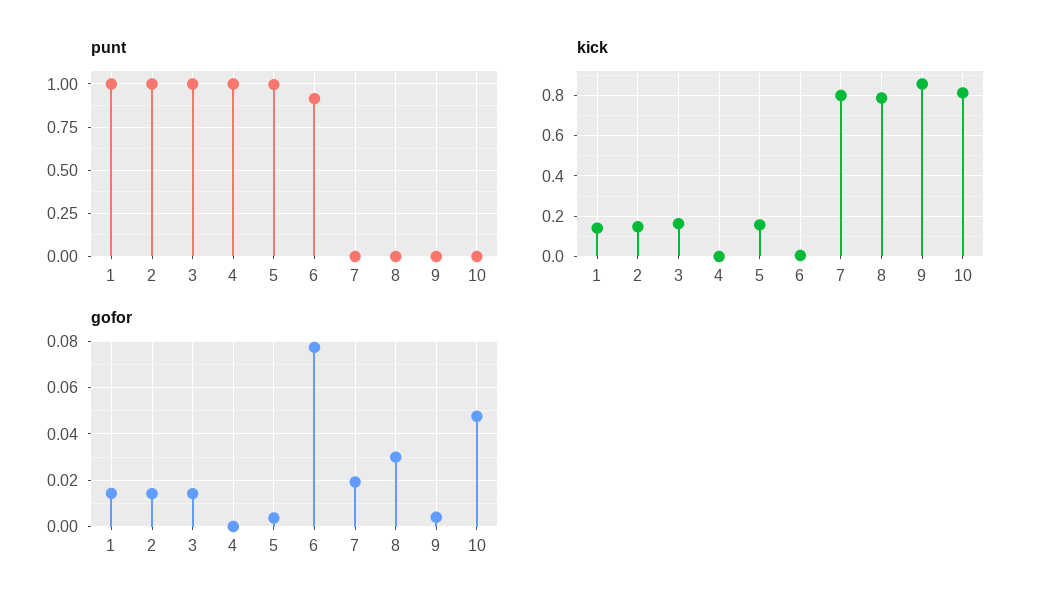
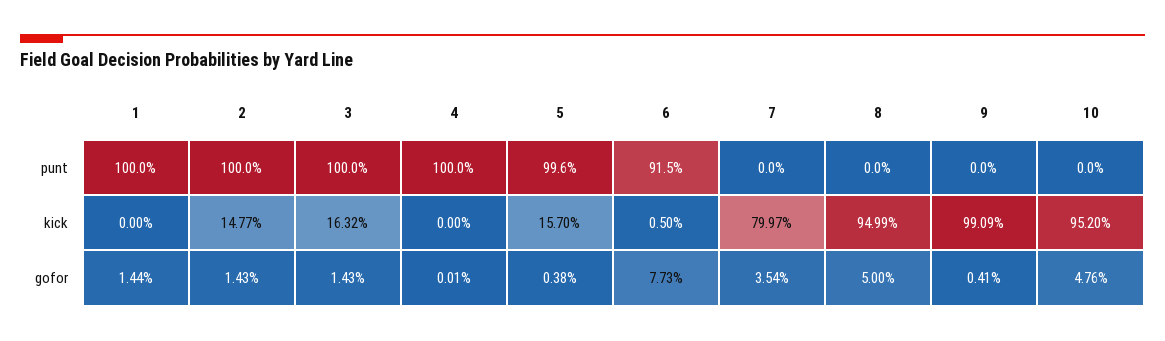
  {
    "punt": {
      "1": 1,
      "2": 1,
      "3": 1,
      "4": 1,
      "5": 0.996,
      "6": 0.915,
      "7": 0,
      "8": 0,
      "9": 0,
      "10": 0
    },
    "kick": {
-     "1": 0.15,
+     "1": 0,
      "2": 0.1477,
      "3": 0.1632,
      "4": 0,
      "5": 0.157,
      "6": 0.005,
      "7": 0.7997,
-     "8": 0.8,
+     "8": 0.9499,
-     "9": 0.85,
+     "9": 0.9909,
-     "10": 0.8
+     "10": 0.952
    },
    "gofor": {
      "1": 0.0144,
      "2": 0.0143,
      "3": 0.0143,
      "4": 0.0001,
      "5": 0.0038,
      "6": 0.0773,
-     "7": 0.02,
+     "7": 0.0354,
-     "8": 0.03,
+     "8": 0.05,
      "9": 0.0041,
      "10": 0.0476
    }
  }

